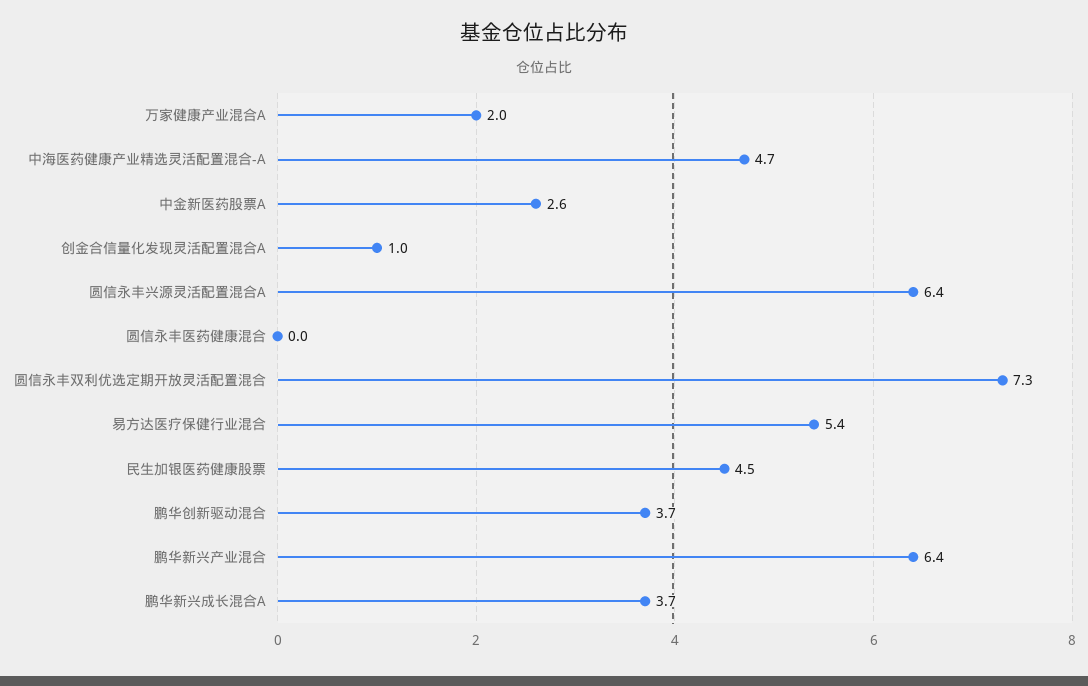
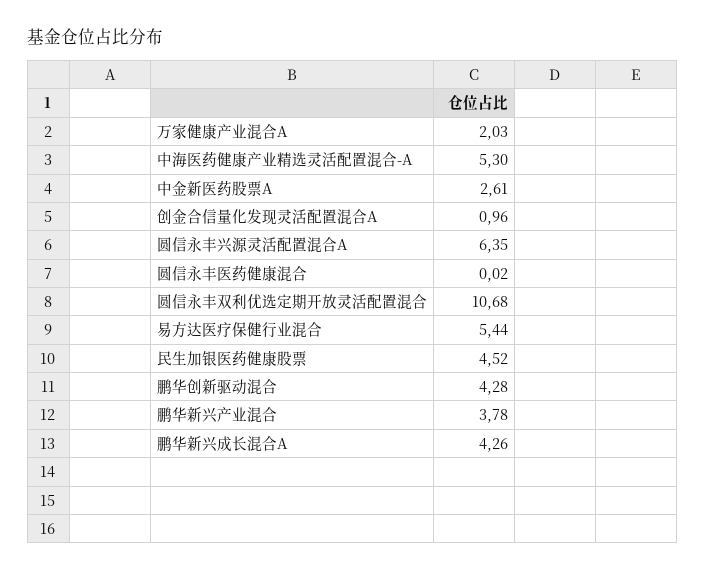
  {
    "万家健康产业混合A": 2.03,
-   "中海医药健康产业精选灵活配置混合-A": 4.7,
+   "中海医药健康产业精选灵活配置混合-A": 5.3,
    "中金新医药股票A": 2.61,
    "创金合信量化发现灵活配置混合A": 0.96,
    "圆信永丰兴源灵活配置混合A": 6.35,
    "圆信永丰医药健康混合": 0.02,
-   "圆信永丰双利优选定期开放灵活配置混合": 7.3,
+   "圆信永丰双利优选定期开放灵活配置混合": 10.68,
    "易方达医疗保健行业混合": 5.44,
    "民生加银医药健康股票": 4.52,
-   "鹏华创新驱动混合": 3.7,
+   "鹏华创新驱动混合": 4.28,
-   "鹏华新兴产业混合": 6.4,
+   "鹏华新兴产业混合": 3.78,
-   "鹏华新兴成长混合A": 3.7
+   "鹏华新兴成长混合A": 4.26
  }

